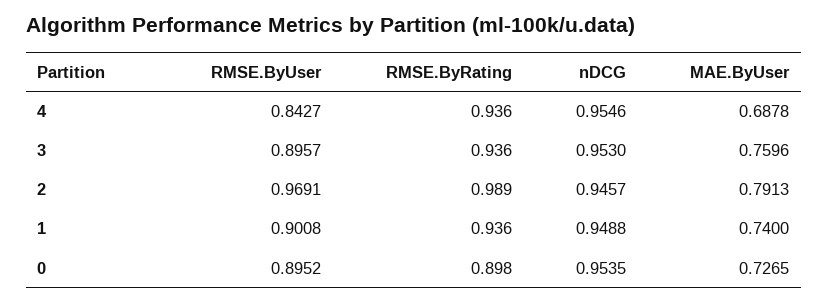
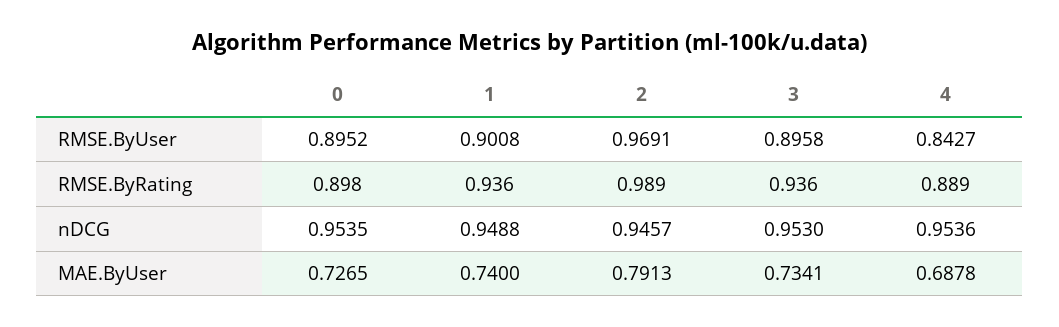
  {
    "RMSE.ByUser": {
      "4": 0.8427,
-     "3": 0.8957,
+     "3": 0.8958,
      "2": 0.9691,
      "1": 0.9008,
      "0": 0.8952
    },
    "RMSE.ByRating": {
-     "4": 0.936,
+     "4": 0.889,
      "3": 0.936,
      "2": 0.989,
      "1": 0.936,
      "0": 0.898
    },
    "nDCG": {
-     "4": 0.9546,
+     "4": 0.9536,
      "3": 0.953,
      "2": 0.9457,
      "1": 0.9488,
      "0": 0.9535
    },
    "MAE.ByUser": {
      "4": 0.6878,
-     "3": 0.7596,
+     "3": 0.7341,
      "2": 0.7913,
      "1": 0.74,
      "0": 0.7265
    }
  }

